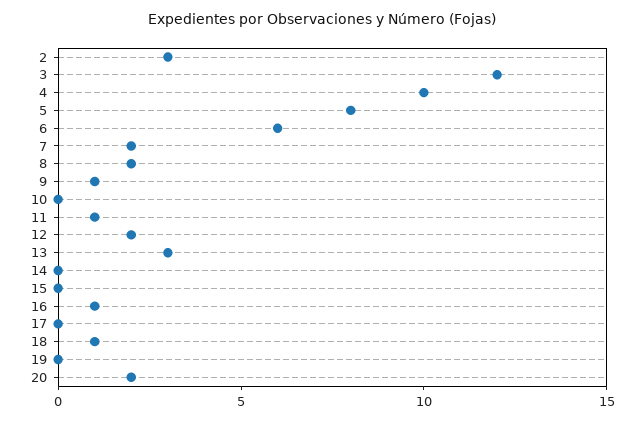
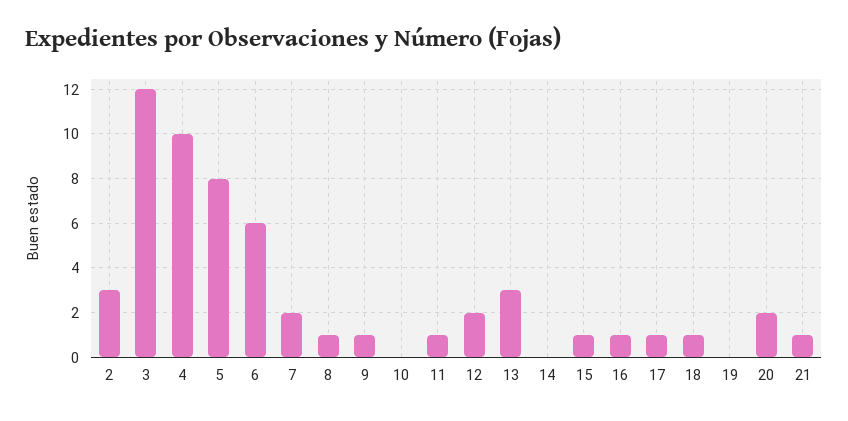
  {
    "2": 3,
    "3": 12,
    "4": 10,
    "5": 8,
    "6": 6,
    "7": 2,
-   "8": 2,
+   "8": 1,
    "9": 1,
    "10": 0,
    "11": 1,
    "12": 2,
    "13": 3,
    "14": 0,
-   "15": 0,
+   "15": 1,
    "16": 1,
-   "17": 0,
+   "17": 1,
    "18": 1,
    "19": 0,
-   "20": 2
+   "20": 2,
+   "21": 1
  }

